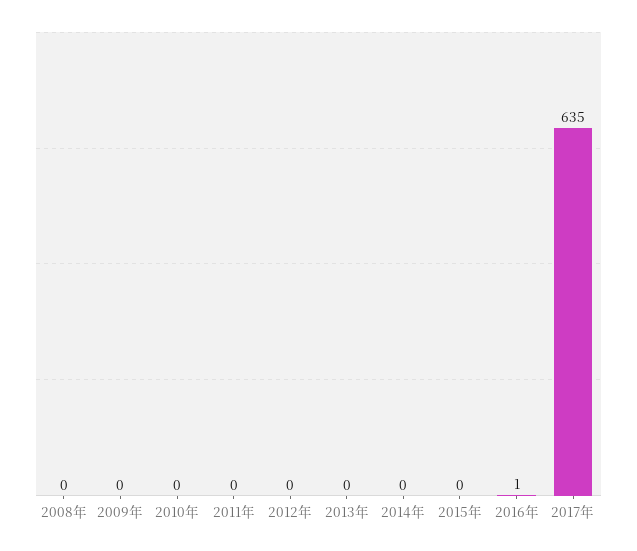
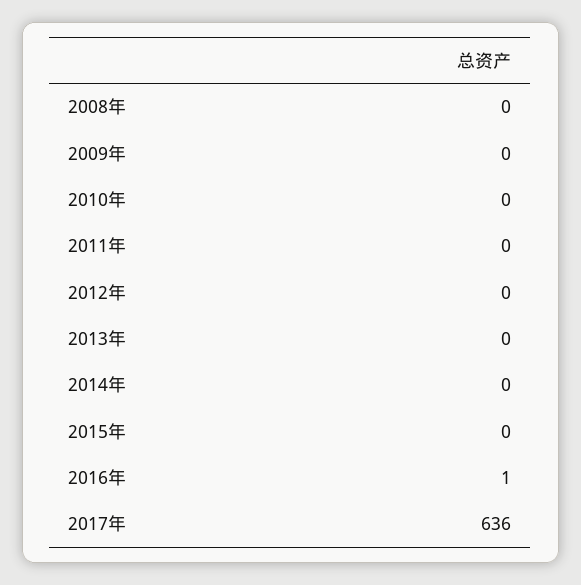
  {
    "2008年": 0,
    "2009年": 0,
    "2010年": 0,
    "2011年": 0,
    "2012年": 0,
    "2013年": 0,
    "2014年": 0,
    "2015年": 0,
    "2016年": 1,
-   "2017年": 635
+   "2017年": 636
  }

